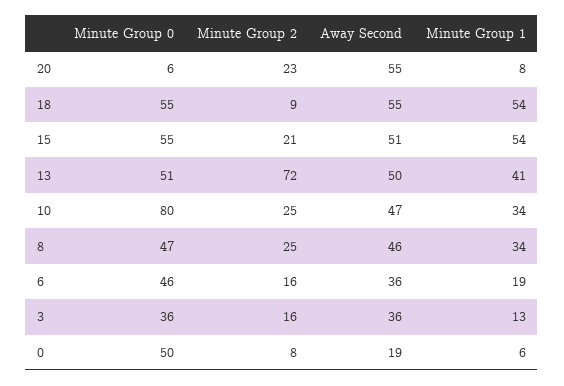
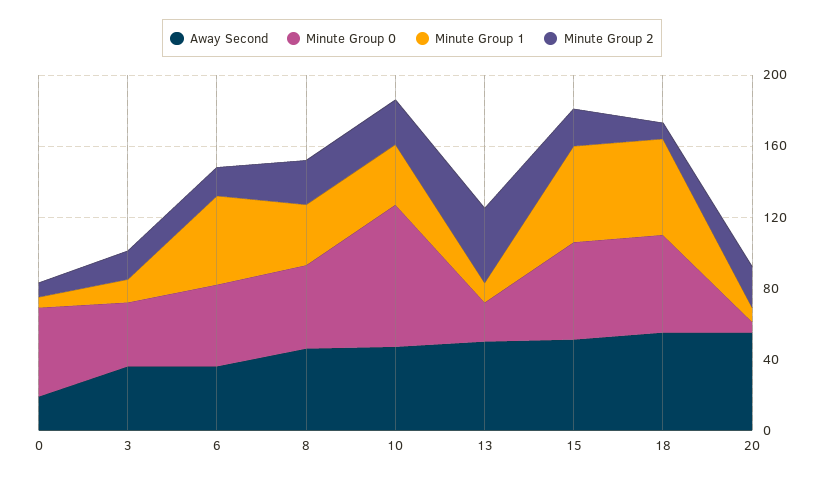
  {
    "Minute Group 0": {
      "20": 6,
      "18": 55,
      "15": 55,
-     "13": 51,
+     "13": 20,
      "10": 80,
      "8": 47,
      "6": 46,
      "3": 36,
      "0": 50
    },
    "Minute Group 2": {
      "20": 23,
      "18": 9,
      "15": 21,
-     "13": 72,
+     "13": 40,
      "10": 25,
      "8": 25,
      "6": 16,
      "3": 16,
      "0": 8
    },
    "Away Second": {
      "20": 55,
      "18": 55,
      "15": 51,
      "13": 50,
      "10": 47,
      "8": 46,
      "6": 36,
      "3": 36,
      "0": 19
    },
    "Minute Group 1": {
      "20": 8,
      "18": 54,
      "15": 54,
-     "13": 41,
+     "13": 10,
      "10": 34,
      "8": 34,
-     "6": 19,
+     "6": 50,
      "3": 13,
      "0": 6
    }
  }

